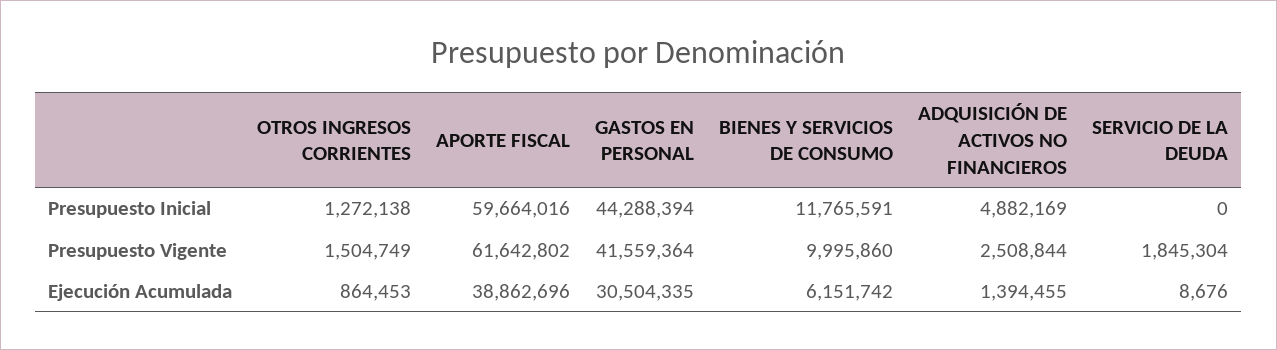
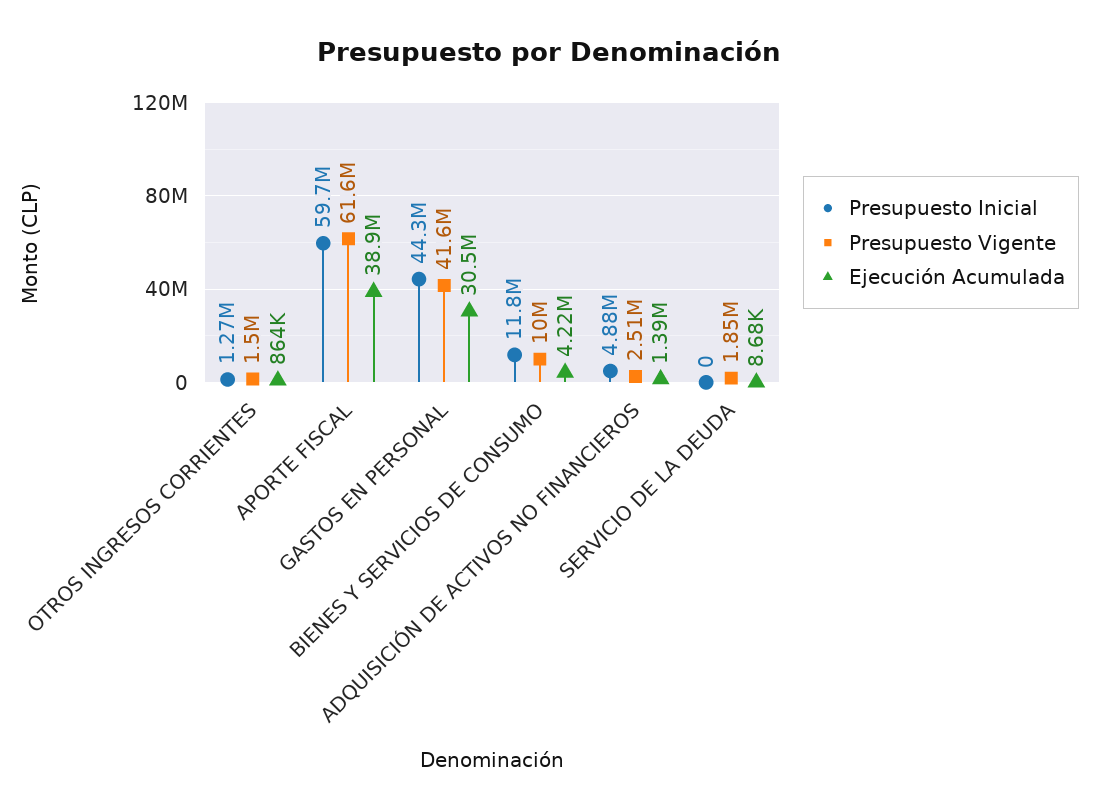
  {
    "Presupuesto Inicial": {
      "OTROS INGRESOS CORRIENTES": 1272138,
      "APORTE FISCAL": 59664016,
      "GASTOS EN PERSONAL": 44288394,
      "BIENES Y SERVICIOS DE CONSUMO": 11765591,
      "ADQUISICIÓN DE ACTIVOS NO FINANCIEROS": 4882169,
      "SERVICIO DE LA DEUDA": 0
    },
    "Presupuesto Vigente": {
      "OTROS INGRESOS CORRIENTES": 1504749,
      "APORTE FISCAL": 61642802,
      "GASTOS EN PERSONAL": 41559364,
      "BIENES Y SERVICIOS DE CONSUMO": 9995860,
      "ADQUISICIÓN DE ACTIVOS NO FINANCIEROS": 2508844,
      "SERVICIO DE LA DEUDA": 1845304
    },
    "Ejecución Acumulada": {
      "OTROS INGRESOS CORRIENTES": 864453,
      "APORTE FISCAL": 38862696,
      "GASTOS EN PERSONAL": 30504335,
-     "BIENES Y SERVICIOS DE CONSUMO": 6151742,
+     "BIENES Y SERVICIOS DE CONSUMO": 4220000,
      "ADQUISICIÓN DE ACTIVOS NO FINANCIEROS": 1394455,
      "SERVICIO DE LA DEUDA": 8676
    }
  }

